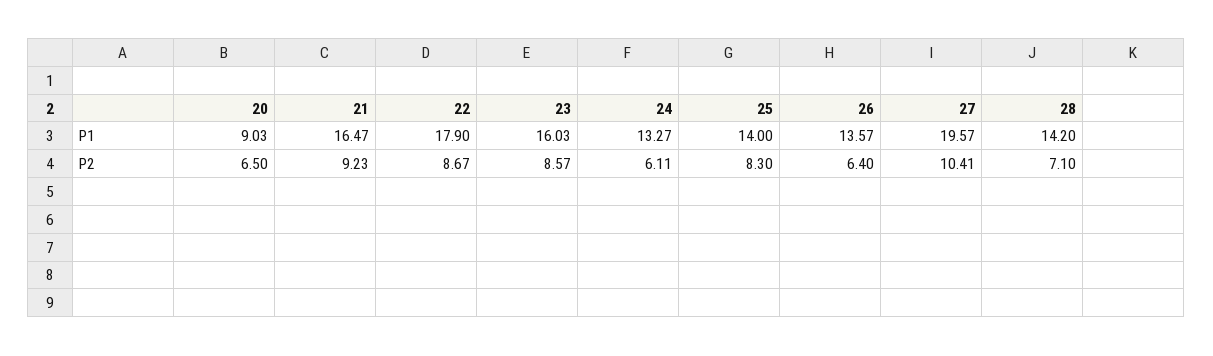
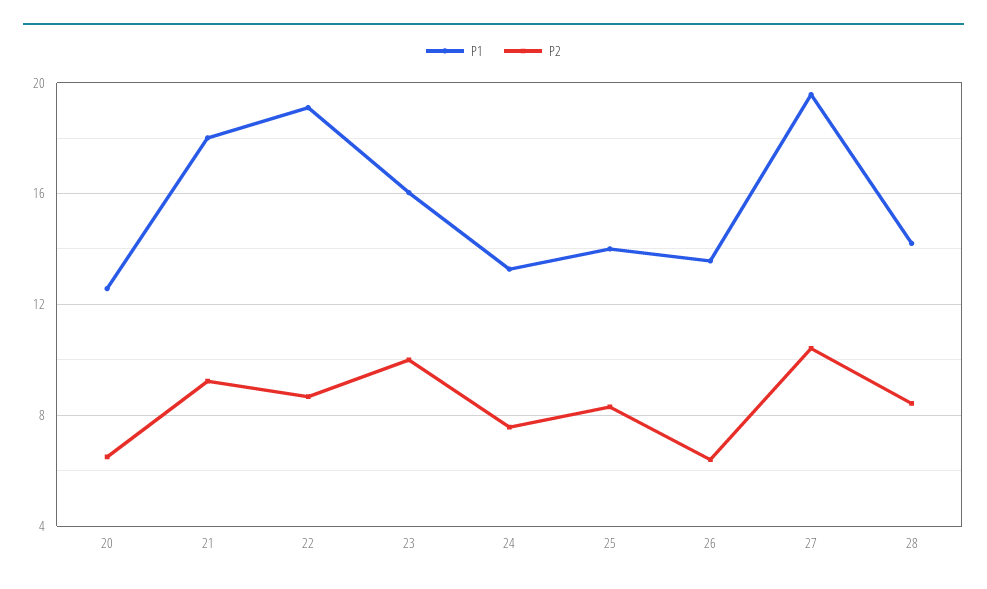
  {
    "P1": {
-     "20": 9.03,
+     "20": 12.5,
-     "21": 16.47,
+     "21": 18,
-     "22": 17.9,
+     "22": 19,
      "23": 16.03,
      "24": 13.27,
      "25": 14,
      "26": 13.57,
      "27": 19.57,
      "28": 14.2
    },
    "P2": {
      "20": 6.5,
      "21": 9.23,
      "22": 8.67,
-     "23": 8.57,
+     "23": 10,
-     "24": 6.11,
+     "24": 7.5,
      "25": 8.3,
      "26": 6.4,
      "27": 10.41,
-     "28": 7.1
+     "28": 8.5
    }
  }

